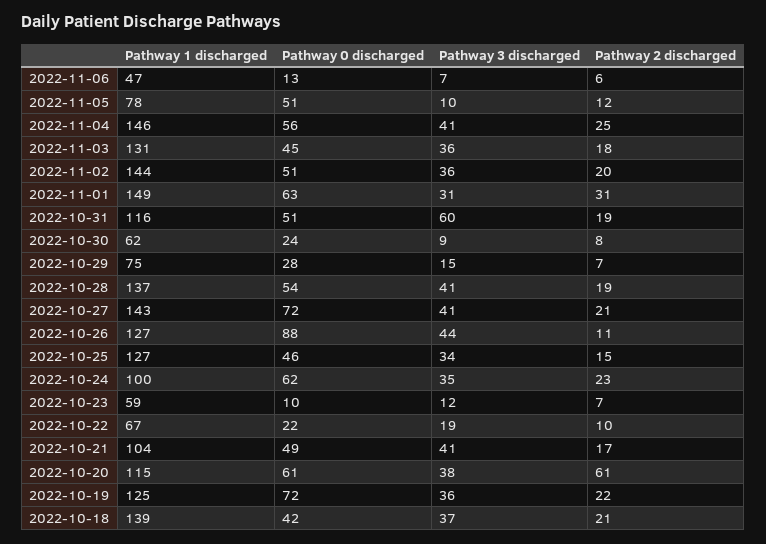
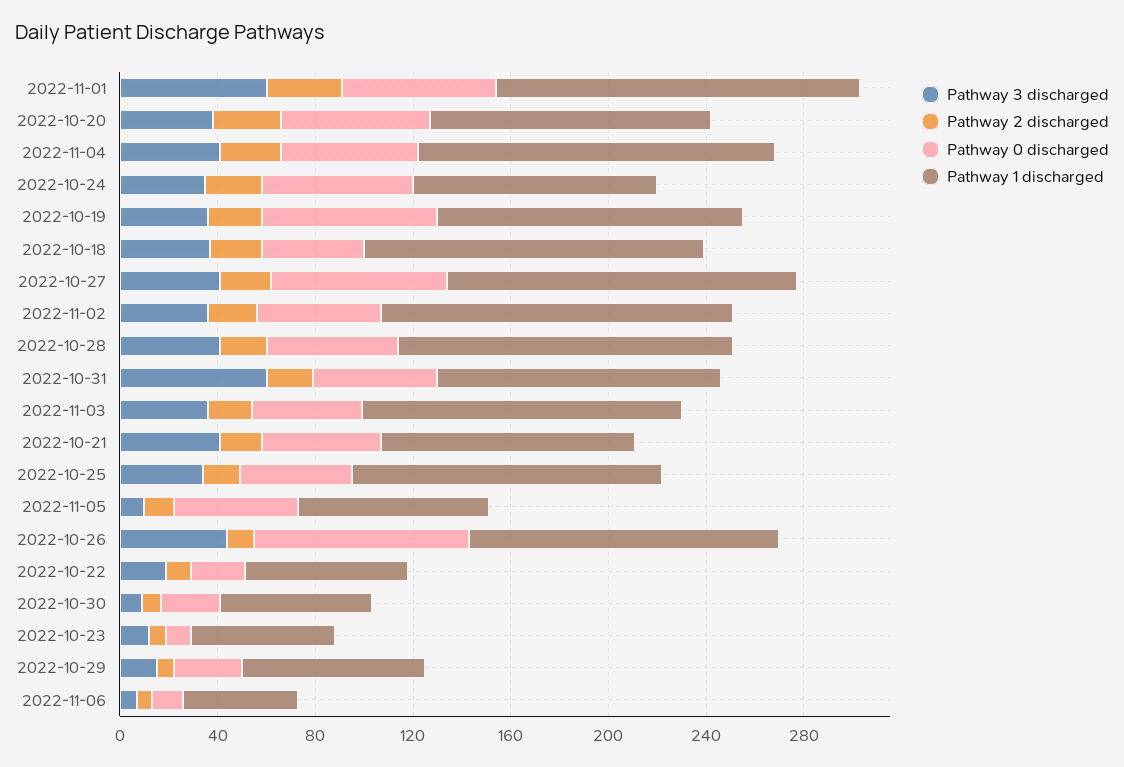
  {
    "Pathway 1 discharged": {
      "2022-11-06": 47,
      "2022-11-05": 78,
      "2022-11-04": 146,
      "2022-11-03": 131,
      "2022-11-02": 144,
      "2022-11-01": 149,
      "2022-10-31": 116,
      "2022-10-30": 62,
      "2022-10-29": 75,
      "2022-10-28": 137,
      "2022-10-27": 143,
      "2022-10-26": 127,
      "2022-10-25": 127,
      "2022-10-24": 100,
      "2022-10-23": 59,
      "2022-10-22": 67,
      "2022-10-21": 104,
      "2022-10-20": 115,
      "2022-10-19": 125,
      "2022-10-18": 139
    },
    "Pathway 0 discharged": {
      "2022-11-06": 13,
      "2022-11-05": 51,
      "2022-11-04": 56,
      "2022-11-03": 45,
      "2022-11-02": 51,
      "2022-11-01": 63,
      "2022-10-31": 51,
      "2022-10-30": 24,
      "2022-10-29": 28,
      "2022-10-28": 54,
      "2022-10-27": 72,
      "2022-10-26": 88,
      "2022-10-25": 46,
      "2022-10-24": 62,
      "2022-10-23": 10,
      "2022-10-22": 22,
      "2022-10-21": 49,
      "2022-10-20": 61,
      "2022-10-19": 72,
      "2022-10-18": 42
    },
    "Pathway 3 discharged": {
      "2022-11-06": 7,
      "2022-11-05": 10,
      "2022-11-04": 41,
      "2022-11-03": 36,
      "2022-11-02": 36,
-     "2022-11-01": 31,
+     "2022-11-01": 60,
      "2022-10-31": 60,
      "2022-10-30": 9,
      "2022-10-29": 15,
      "2022-10-28": 41,
      "2022-10-27": 41,
      "2022-10-26": 44,
      "2022-10-25": 34,
      "2022-10-24": 35,
      "2022-10-23": 12,
      "2022-10-22": 19,
      "2022-10-21": 41,
      "2022-10-20": 38,
      "2022-10-19": 36,
      "2022-10-18": 37
    },
    "Pathway 2 discharged": {
      "2022-11-06": 6,
      "2022-11-05": 12,
      "2022-11-04": 25,
      "2022-11-03": 18,
      "2022-11-02": 20,
      "2022-11-01": 31,
      "2022-10-31": 19,
      "2022-10-30": 8,
      "2022-10-29": 7,
      "2022-10-28": 19,
      "2022-10-27": 21,
      "2022-10-26": 11,
      "2022-10-25": 15,
      "2022-10-24": 23,
      "2022-10-23": 7,
      "2022-10-22": 10,
      "2022-10-21": 17,
-     "2022-10-20": 61,
+     "2022-10-20": 30,
      "2022-10-19": 22,
      "2022-10-18": 21
    }
  }

